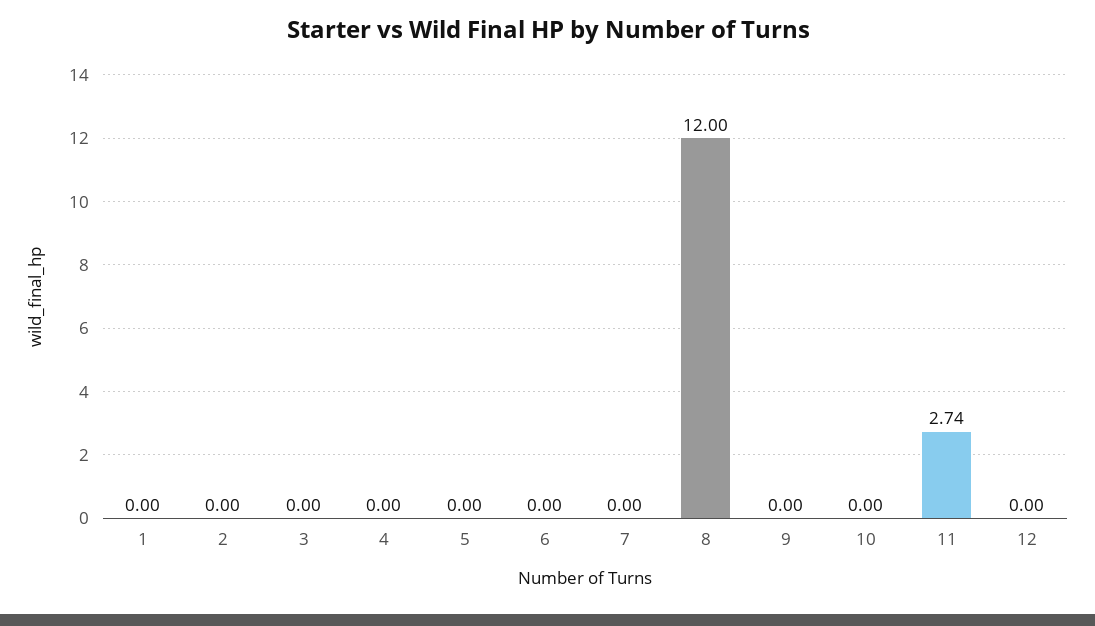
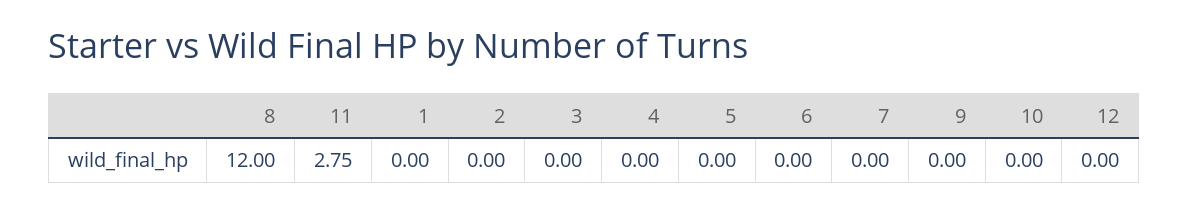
  {
    "1": 0,
    "2": 0,
    "3": 0,
    "4": 0,
    "5": 0,
    "6": 0,
    "7": 0,
    "8": 12,
    "9": 0,
    "10": 0,
-   "11": 2.74,
+   "11": 2.75,
    "12": 0
  }

